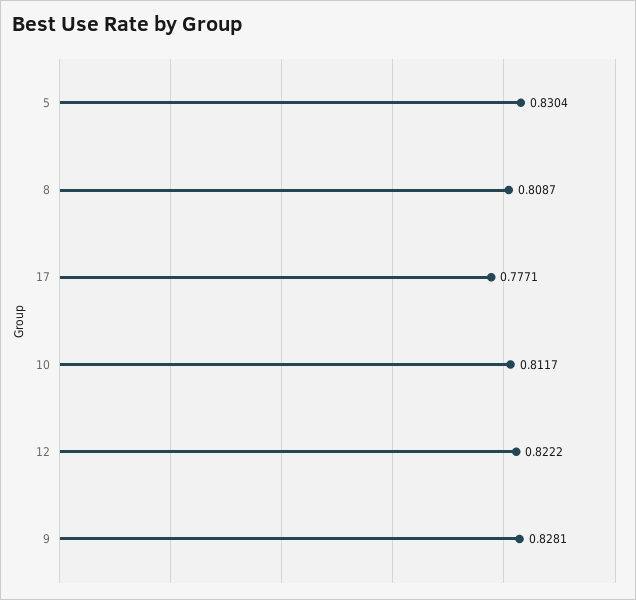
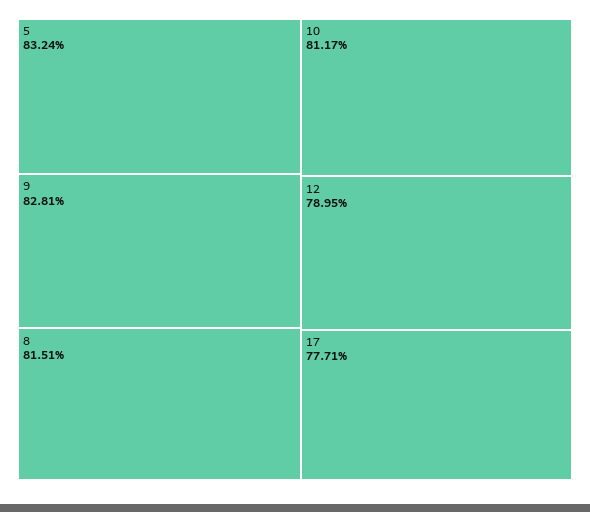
  {
-   "5": 0.8304,
+   "5": 0.8324,
-   "8": 0.8087,
+   "8": 0.8151,
    "17": 0.7771,
    "10": 0.8117,
-   "12": 0.8222,
+   "12": 0.7895,
    "9": 0.8281
  }

